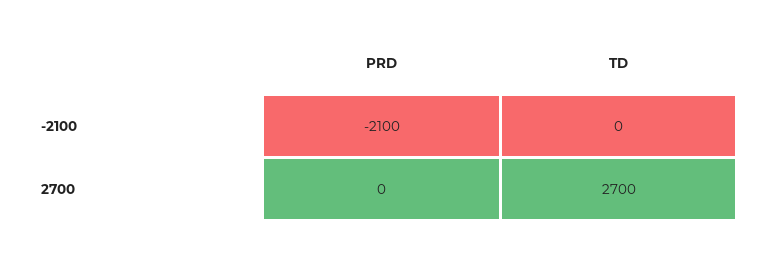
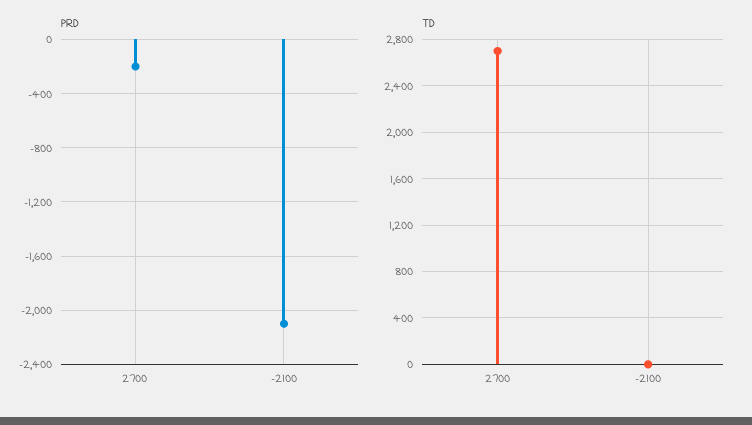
  {
    "PRD": {
      "-2100": -2100,
-     "2700": 0
+     "2700": -200
    },
    "TD": {
      "-2100": 0,
      "2700": 2700
    }
  }

